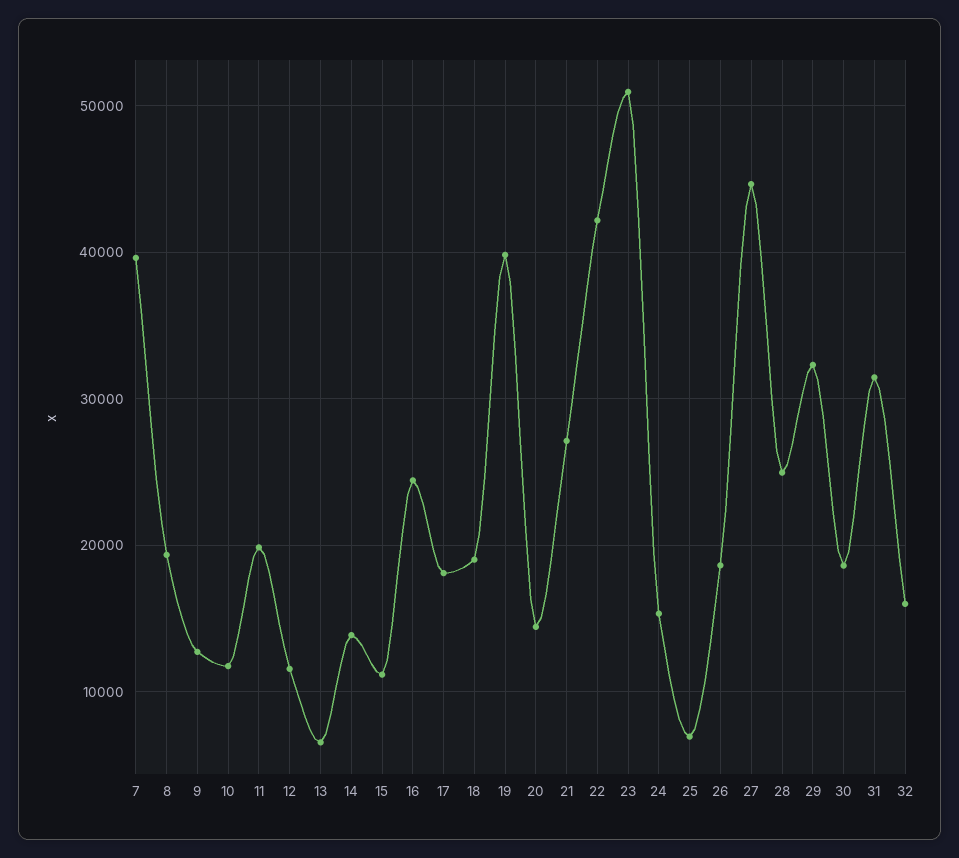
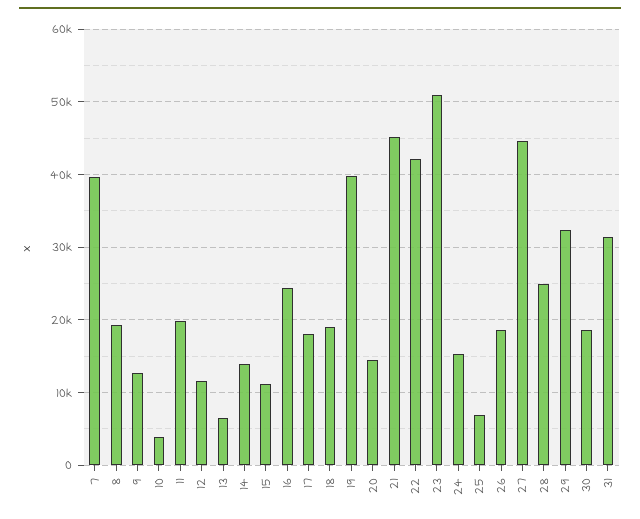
  {
    "7": 40000,
    "8": 19000,
    "9": 13000,
-   "10": 12000,
+   "10": 4000,
    "11": 20000,
    "12": 12000,
    "13": 7000,
    "14": 14000,
    "15": 11000,
    "16": 24000,
    "17": 18000,
    "18": 19000,
    "19": 40000,
    "20": 14000,
-   "21": 27000,
+   "21": 45000,
    "22": 42000,
    "23": 51000,
    "24": 15000,
    "25": 7000,
    "26": 19000,
    "27": 45000,
    "28": 25000,
    "29": 32000,
    "30": 19000,
-   "31": 31000,
+   "31": 31000
-   "32": 16000
  }

